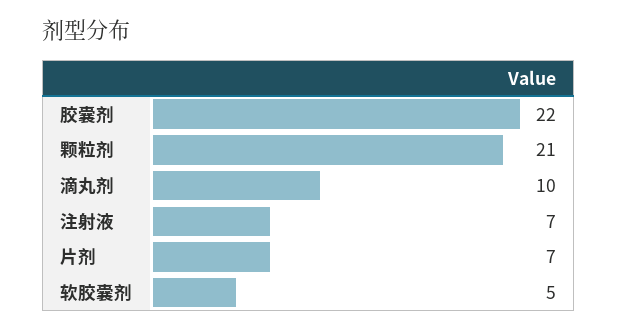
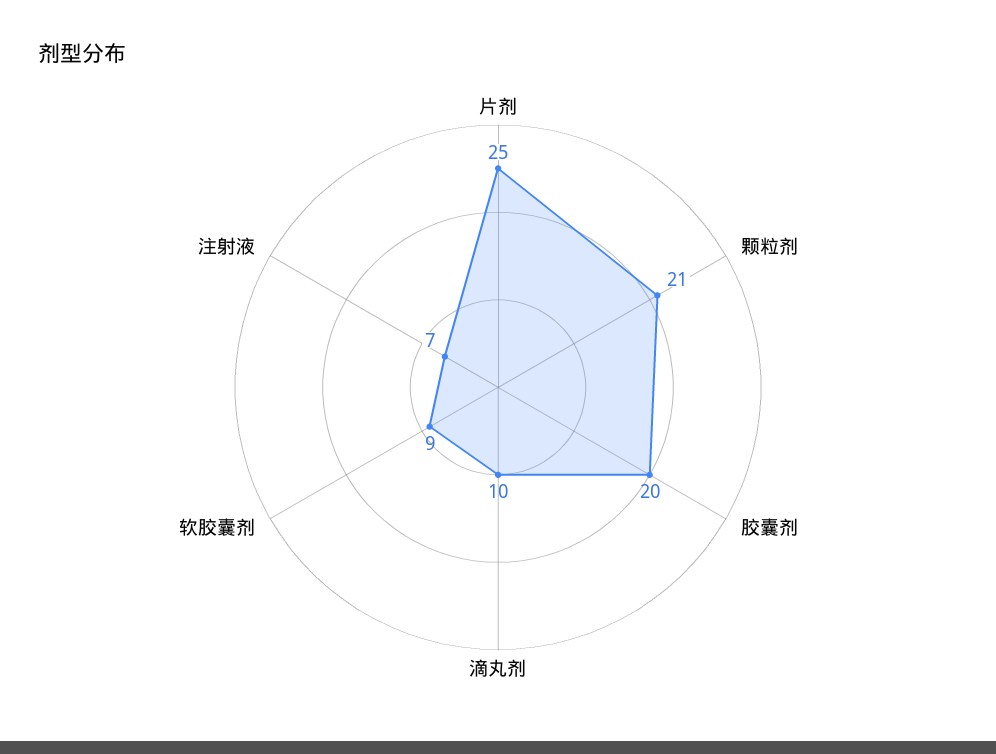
  {
-   "胶囊剂": 22,
+   "胶囊剂": 20,
    "颗粒剂": 21,
    "滴丸剂": 10,
    "注射液": 7,
-   "片剂": 7,
+   "片剂": 25,
-   "软胶囊剂": 5
+   "软胶囊剂": 9
  }

